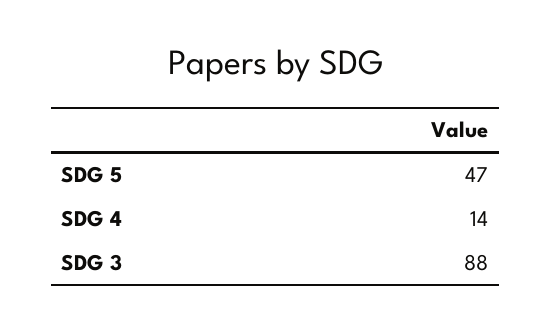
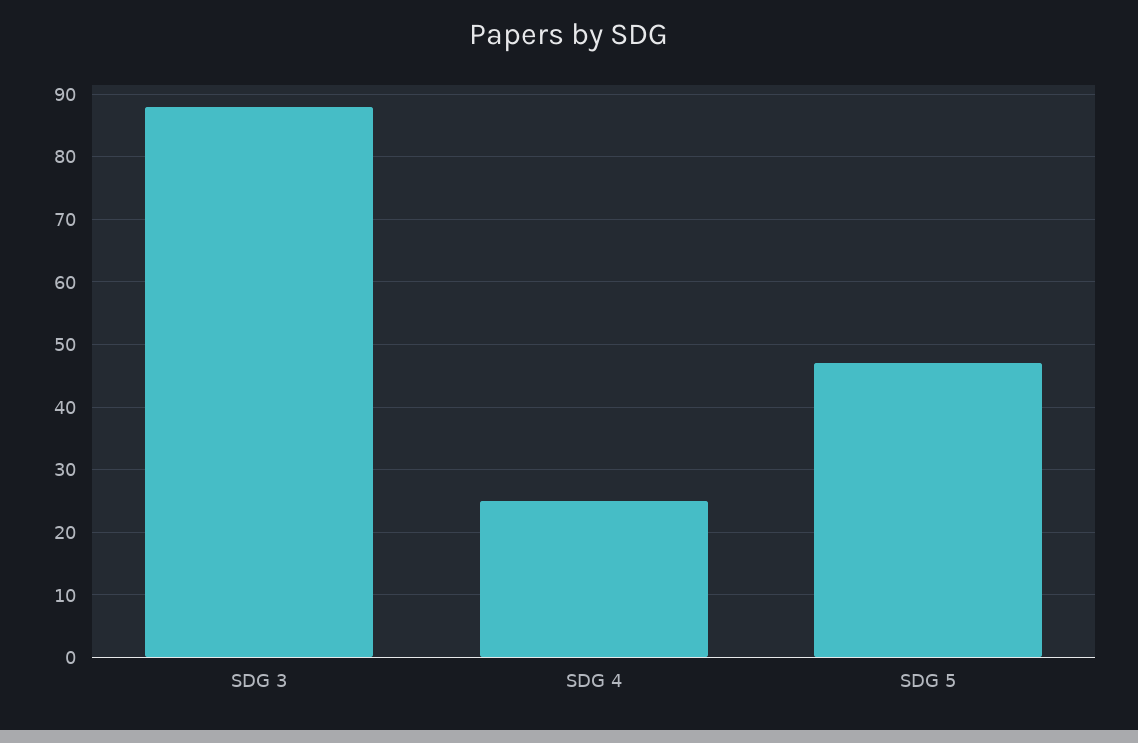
  {
    "SDG 5": 47,
-   "SDG 4": 14,
+   "SDG 4": 25,
    "SDG 3": 88
  }

